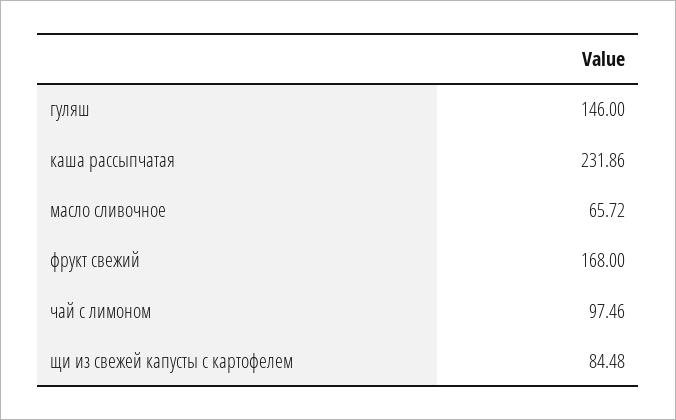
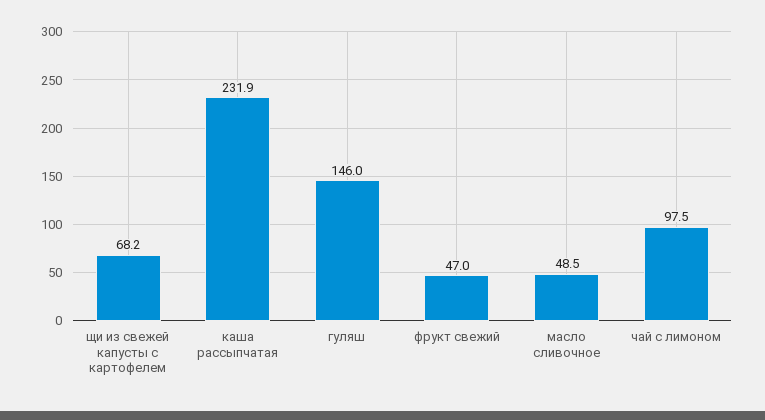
  {
    "гуляш": 146,
    "каша рассыпчатая": 231.86,
-   "масло сливочное": 65.72,
+   "масло сливочное": 48.5,
-   "фрукт свежий": 168,
+   "фрукт свежий": 47,
    "чай с лимоном": 97.46,
-   "щи из свежей капусты с картофелем": 84.48
+   "щи из свежей капусты с картофелем": 68.2
  }

